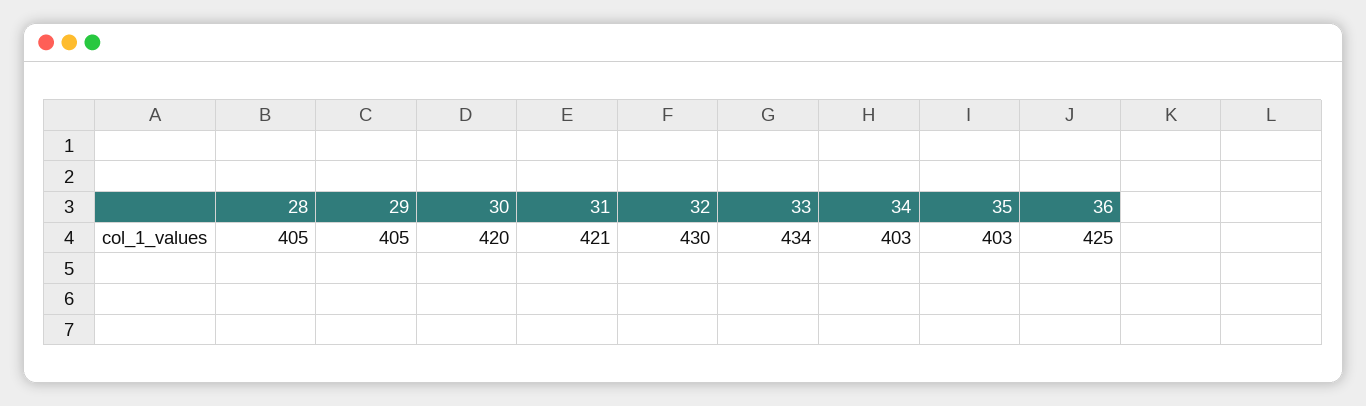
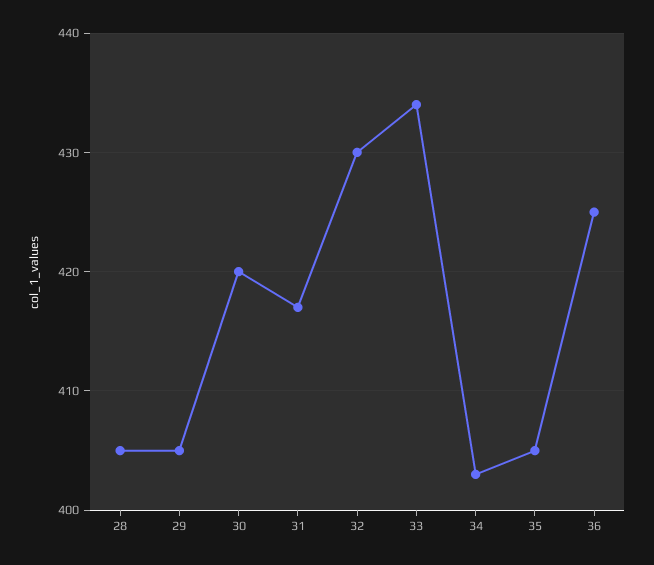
  {
    "28": 405,
    "29": 405,
    "30": 420,
-   "31": 421,
+   "31": 417,
    "32": 430,
    "33": 434,
    "34": 403,
-   "35": 403,
+   "35": 405,
    "36": 425
  }

